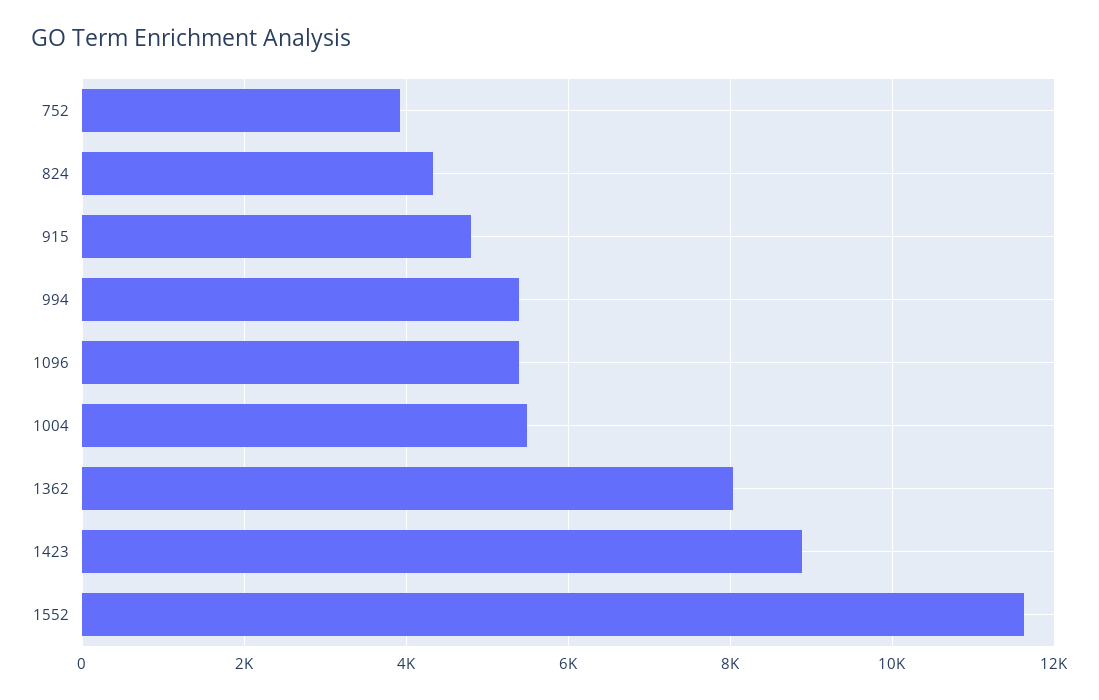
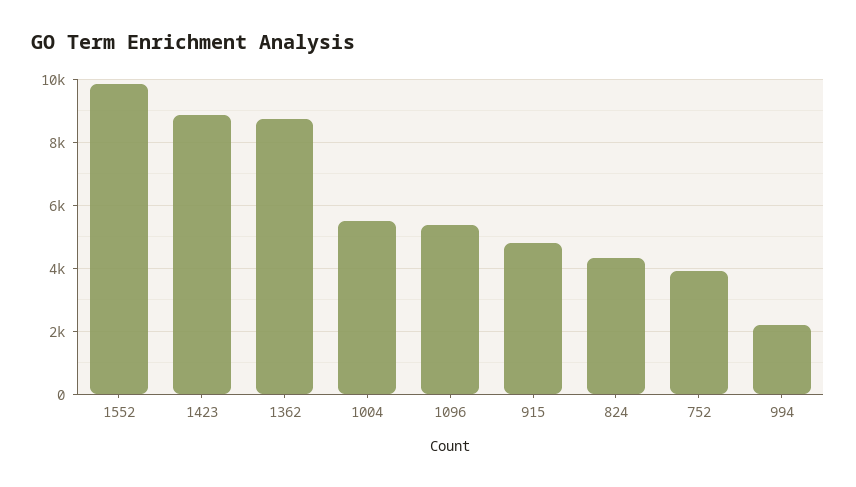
  {
    "752": 4000,
    "824": 4400,
    "915": 4800,
-   "994": 5400,
+   "994": 2200,
    "1096": 5400,
    "1004": 5400,
-   "1362": 8000,
+   "1362": 8800,
    "1423": 8800,
-   "1552": 11600
+   "1552": 9800
  }

